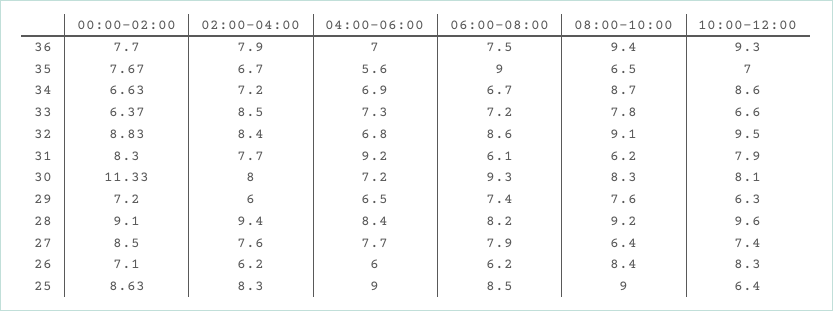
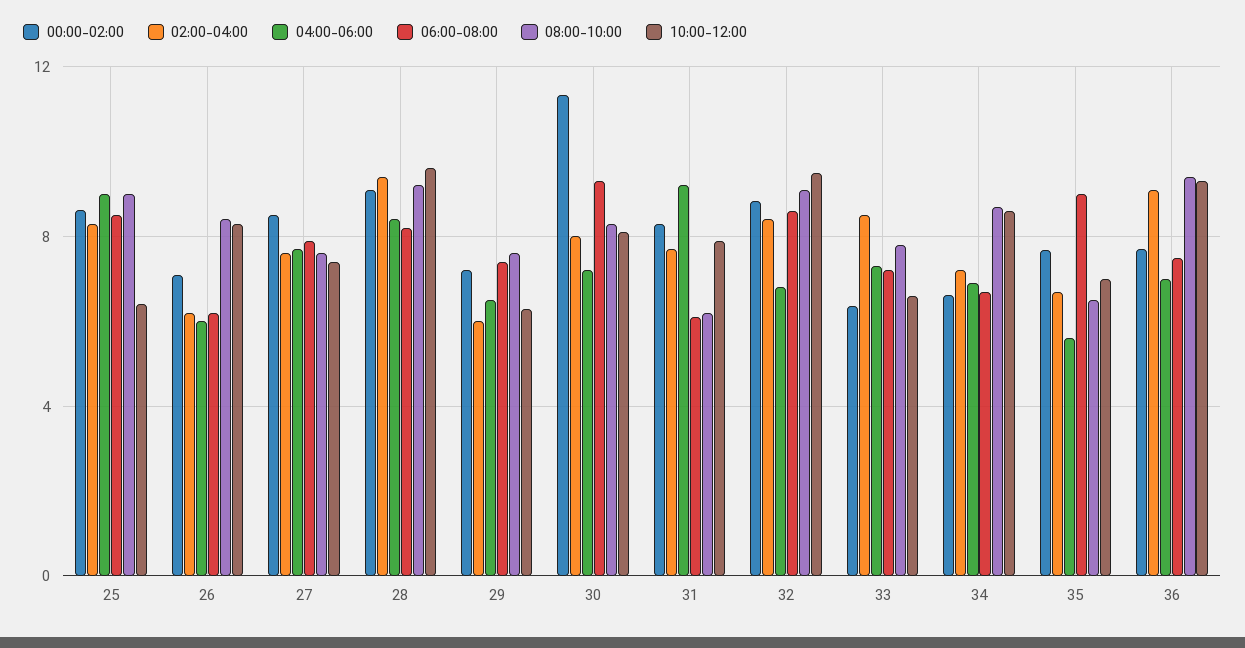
  {
    "00:00-02:00": {
      "36": 7.7,
      "35": 7.67,
      "34": 6.63,
      "33": 6.37,
      "32": 8.83,
      "31": 8.3,
      "30": 11.33,
      "29": 7.2,
      "28": 9.1,
      "27": 8.5,
      "26": 7.1,
      "25": 8.63
    },
    "02:00-04:00": {
-     "36": 7.9,
+     "36": 9,
      "35": 6.7,
      "34": 7.2,
      "33": 8.5,
      "32": 8.4,
      "31": 7.7,
      "30": 8,
      "29": 6,
      "28": 9.4,
      "27": 7.6,
      "26": 6.2,
      "25": 8.3
    },
    "04:00-06:00": {
      "36": 7,
      "35": 5.6,
      "34": 6.9,
      "33": 7.3,
      "32": 6.8,
      "31": 9.2,
      "30": 7.2,
      "29": 6.5,
      "28": 8.4,
      "27": 7.7,
      "26": 6,
      "25": 9
    },
    "06:00-08:00": {
      "36": 7.5,
      "35": 9,
      "34": 6.7,
      "33": 7.2,
      "32": 8.6,
      "31": 6.1,
      "30": 9.3,
      "29": 7.4,
      "28": 8.2,
      "27": 7.9,
      "26": 6.2,
      "25": 8.5
    },
    "08:00-10:00": {
      "36": 9.4,
      "35": 6.5,
      "34": 8.7,
      "33": 7.8,
      "32": 9.1,
      "31": 6.2,
      "30": 8.3,
      "29": 7.6,
      "28": 9.2,
-     "27": 6.4,
+     "27": 7.5,
      "26": 8.4,
      "25": 9
    },
    "10:00-12:00": {
      "36": 9.3,
      "35": 7,
      "34": 8.6,
      "33": 6.6,
      "32": 9.5,
      "31": 7.9,
      "30": 8.1,
      "29": 6.3,
      "28": 9.6,
      "27": 7.4,
      "26": 8.3,
      "25": 6.4
    }
  }

